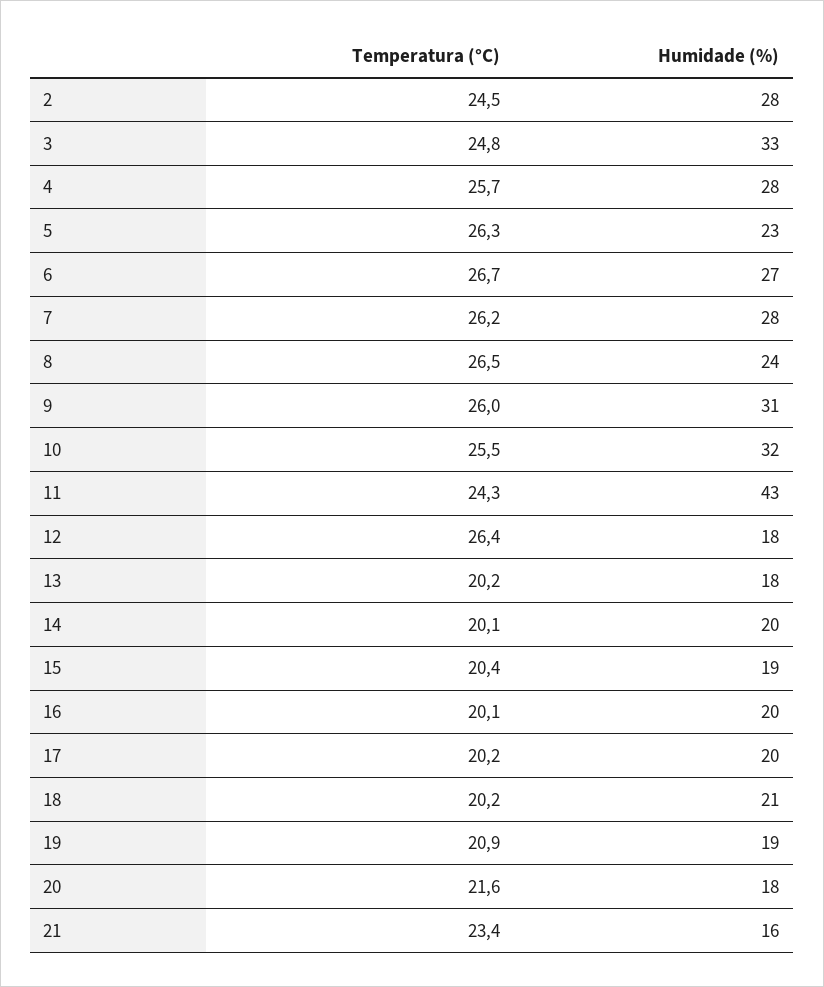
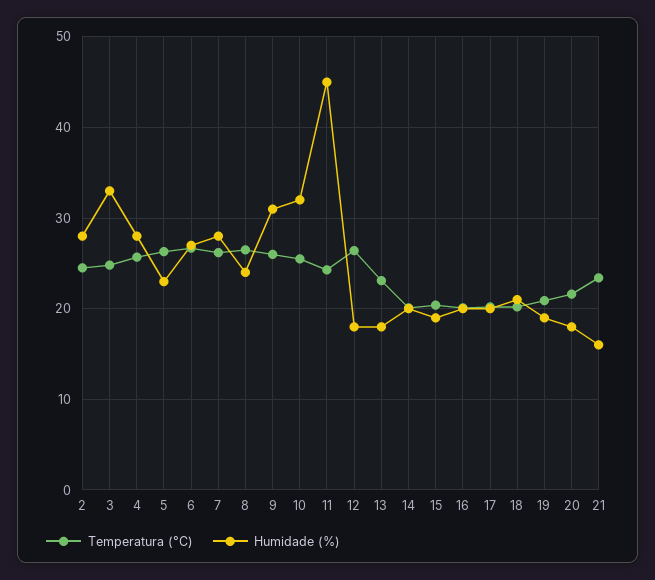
  {
    "Temperatura (°C)": {
      "2": 24.5,
      "3": 24.8,
      "4": 25.7,
      "5": 26.3,
      "6": 26.7,
      "7": 26.2,
      "8": 26.5,
      "9": 26,
      "10": 25.5,
      "11": 24.3,
      "12": 26.4,
-     "13": 20.2,
+     "13": 23,
      "14": 20.1,
      "15": 20.4,
      "16": 20.1,
      "17": 20.2,
      "18": 20.2,
      "19": 20.9,
      "20": 21.6,
      "21": 23.4
    },
    "Humidade (%)": {
      "2": 28,
      "3": 33,
      "4": 28,
      "5": 23,
      "6": 27,
      "7": 28,
      "8": 24,
      "9": 31,
      "10": 32,
-     "11": 43,
+     "11": 45,
      "12": 18,
      "13": 18,
      "14": 20,
      "15": 19,
      "16": 20,
      "17": 20,
      "18": 21,
      "19": 19,
      "20": 18,
      "21": 16
    }
  }

